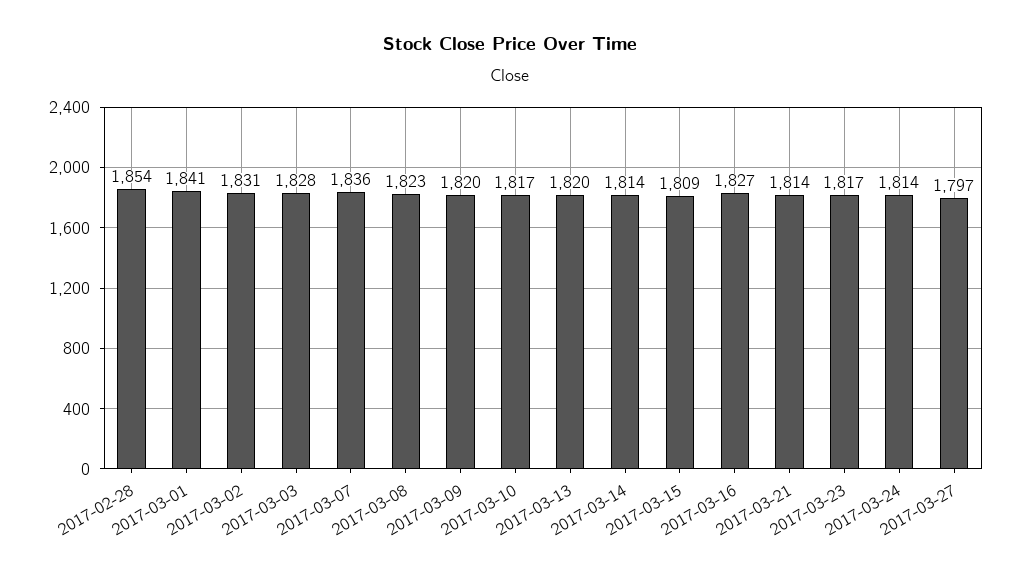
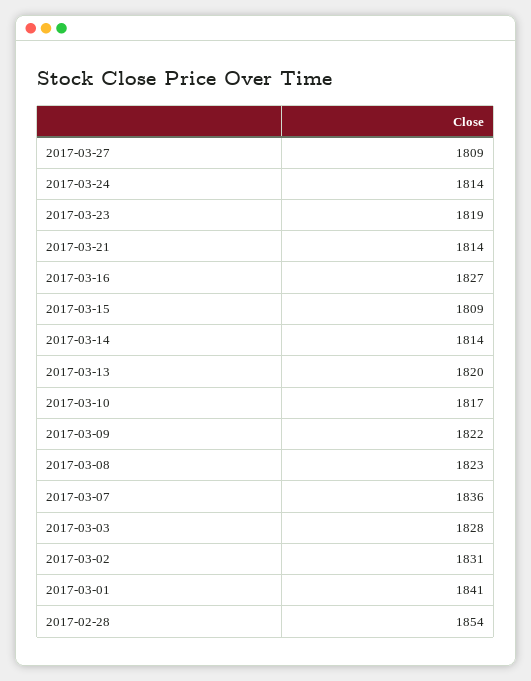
  {
    "2017-02-28": 1854,
    "2017-03-01": 1841,
    "2017-03-02": 1831,
    "2017-03-03": 1828,
    "2017-03-07": 1836,
    "2017-03-08": 1823,
-   "2017-03-09": 1820,
+   "2017-03-09": 1822,
    "2017-03-10": 1817,
    "2017-03-13": 1820,
    "2017-03-14": 1814,
    "2017-03-15": 1809,
    "2017-03-16": 1827,
    "2017-03-21": 1814,
-   "2017-03-23": 1817,
+   "2017-03-23": 1819,
    "2017-03-24": 1814,
-   "2017-03-27": 1797
+   "2017-03-27": 1809
  }

